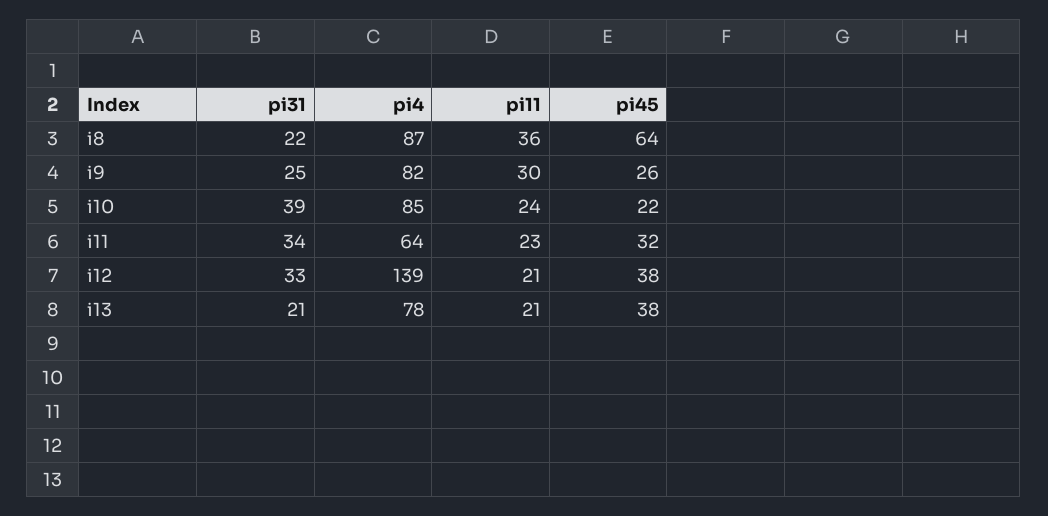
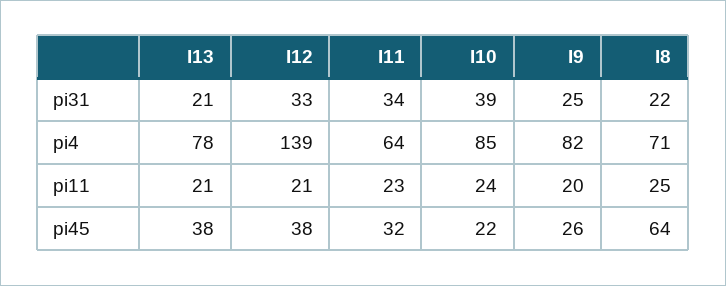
  {
    "pi31": {
      "i8": 22,
      "i9": 25,
      "i10": 39,
      "i11": 34,
      "i12": 33,
      "i13": 21
    },
    "pi4": {
-     "i8": 87,
+     "i8": 71,
      "i9": 82,
      "i10": 85,
      "i11": 64,
      "i12": 139,
      "i13": 78
    },
    "pi11": {
-     "i8": 36,
+     "i8": 25,
-     "i9": 30,
+     "i9": 20,
      "i10": 24,
      "i11": 23,
      "i12": 21,
      "i13": 21
    },
    "pi45": {
      "i8": 64,
      "i9": 26,
      "i10": 22,
      "i11": 32,
      "i12": 38,
      "i13": 38
    }
  }

